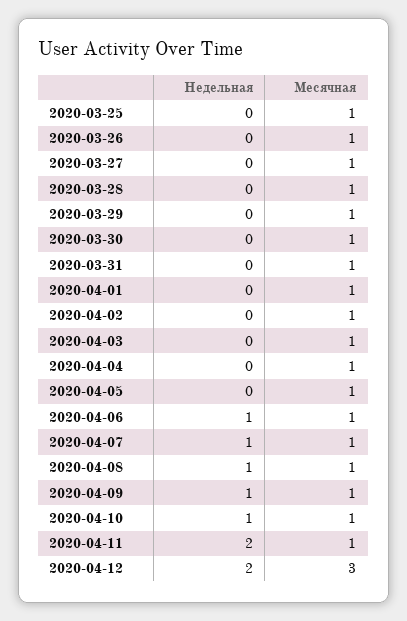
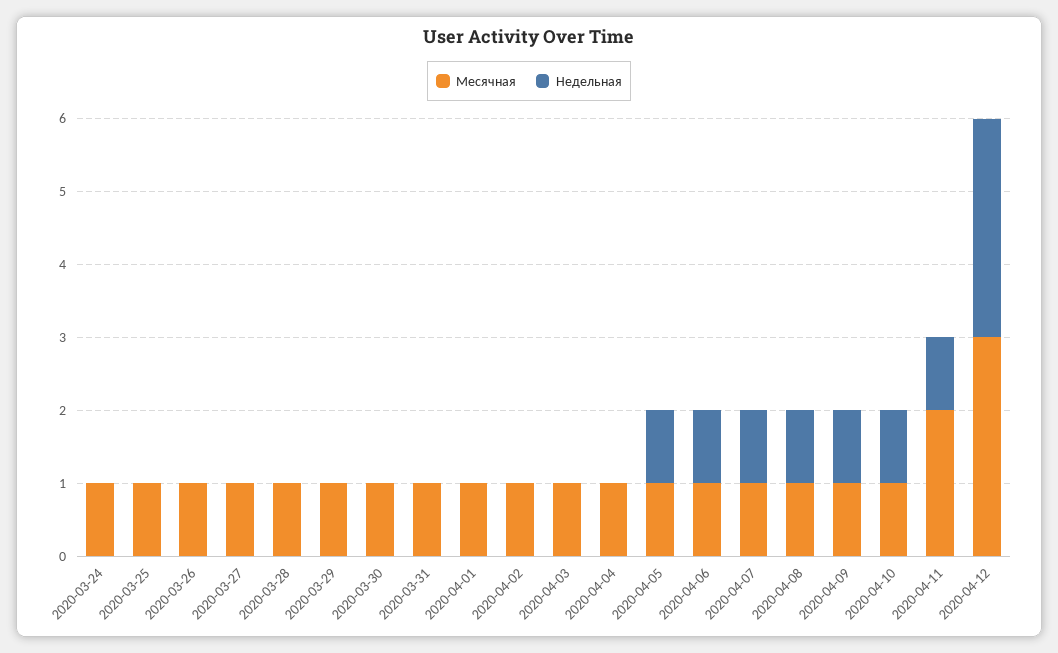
  {
    "Недельная": {
      "2020-03-25": 0,
      "2020-03-26": 0,
      "2020-03-27": 0,
      "2020-03-28": 0,
      "2020-03-29": 0,
      "2020-03-30": 0,
      "2020-03-31": 0,
      "2020-04-01": 0,
      "2020-04-02": 0,
      "2020-04-03": 0,
      "2020-04-04": 0,
-     "2020-04-05": 0,
+     "2020-04-05": 1,
      "2020-04-06": 1,
      "2020-04-07": 1,
      "2020-04-08": 1,
      "2020-04-09": 1,
      "2020-04-10": 1,
-     "2020-04-11": 2,
+     "2020-04-11": 1,
-     "2020-04-12": 2
+     "2020-04-12": 3,
+     "2020-03-24": 0
    },
    "Месячная": {
      "2020-03-25": 1,
      "2020-03-26": 1,
      "2020-03-27": 1,
      "2020-03-28": 1,
      "2020-03-29": 1,
      "2020-03-30": 1,
      "2020-03-31": 1,
      "2020-04-01": 1,
      "2020-04-02": 1,
      "2020-04-03": 1,
      "2020-04-04": 1,
      "2020-04-05": 1,
      "2020-04-06": 1,
      "2020-04-07": 1,
      "2020-04-08": 1,
      "2020-04-09": 1,
      "2020-04-10": 1,
-     "2020-04-11": 1,
+     "2020-04-11": 2,
-     "2020-04-12": 3
+     "2020-04-12": 3,
+     "2020-03-24": 1
    }
  }

